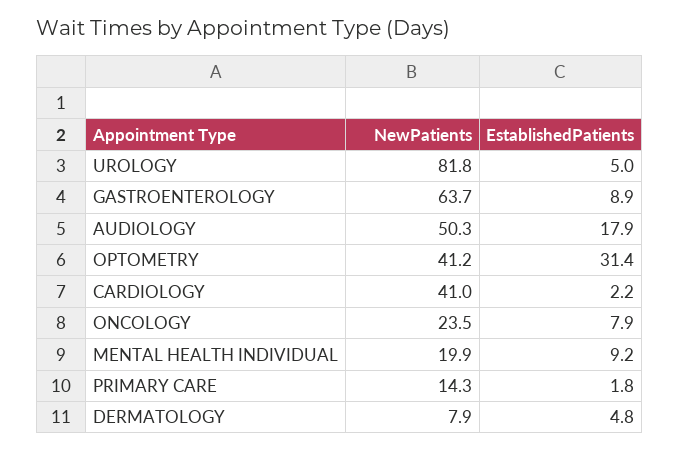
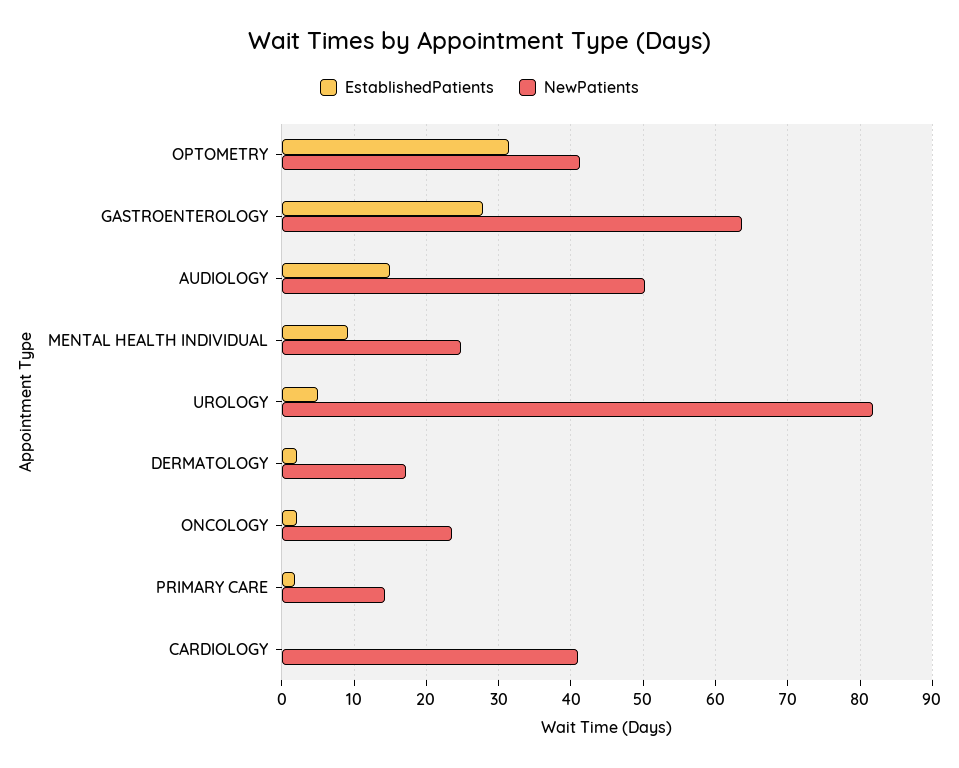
  {
    "NewPatients": {
      "UROLOGY": 81.8,
      "GASTROENTEROLOGY": 63.7,
      "AUDIOLOGY": 50.3,
      "OPTOMETRY": 41.2,
      "CARDIOLOGY": 41,
      "ONCOLOGY": 23.5,
-     "MENTAL HEALTH INDIVIDUAL": 19.9,
+     "MENTAL HEALTH INDIVIDUAL": 25,
      "PRIMARY CARE": 14.3,
-     "DERMATOLOGY": 7.9
+     "DERMATOLOGY": 17
    },
    "EstablishedPatients": {
      "UROLOGY": 5,
-     "GASTROENTEROLOGY": 8.9,
+     "GASTROENTEROLOGY": 28,
-     "AUDIOLOGY": 17.9,
+     "AUDIOLOGY": 15,
      "OPTOMETRY": 31.4,
-     "CARDIOLOGY": 2.2,
+     "CARDIOLOGY": 0,
-     "ONCOLOGY": 7.9,
+     "ONCOLOGY": 2,
      "MENTAL HEALTH INDIVIDUAL": 9.2,
      "PRIMARY CARE": 1.8,
-     "DERMATOLOGY": 4.8
+     "DERMATOLOGY": 2
    }
  }

